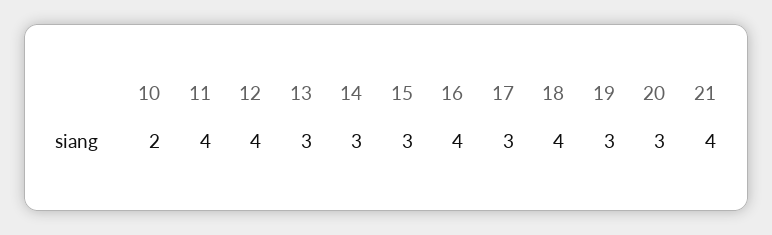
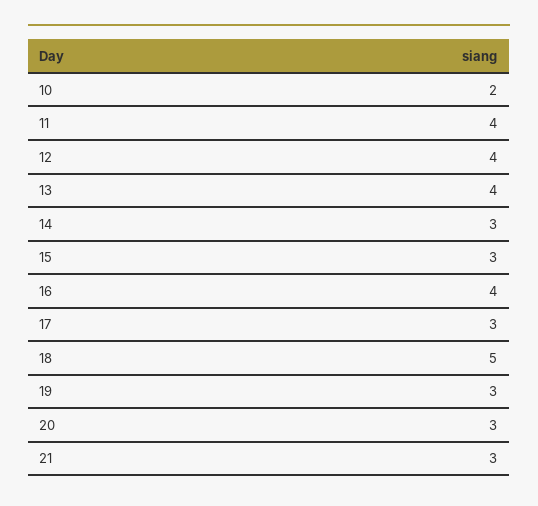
  {
    "10": 2,
    "11": 4,
    "12": 4,
-   "13": 3,
+   "13": 4,
    "14": 3,
    "15": 3,
    "16": 4,
    "17": 3,
-   "18": 4,
+   "18": 5,
    "19": 3,
    "20": 3,
-   "21": 4
+   "21": 3
  }

